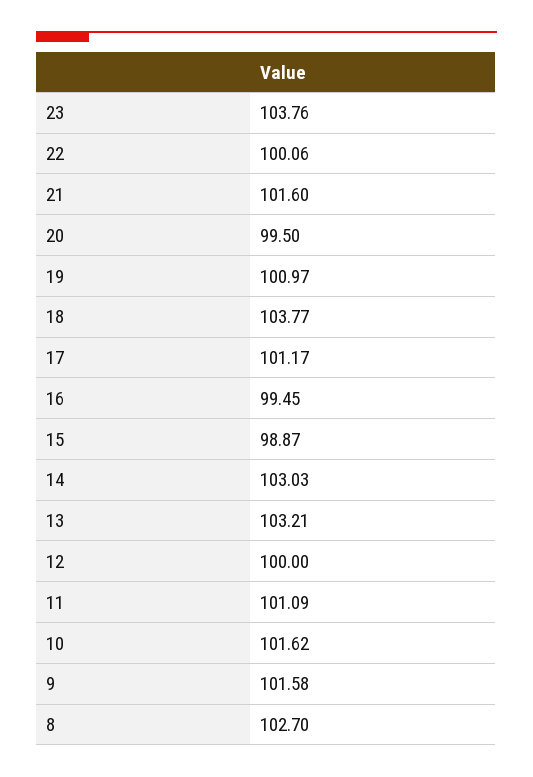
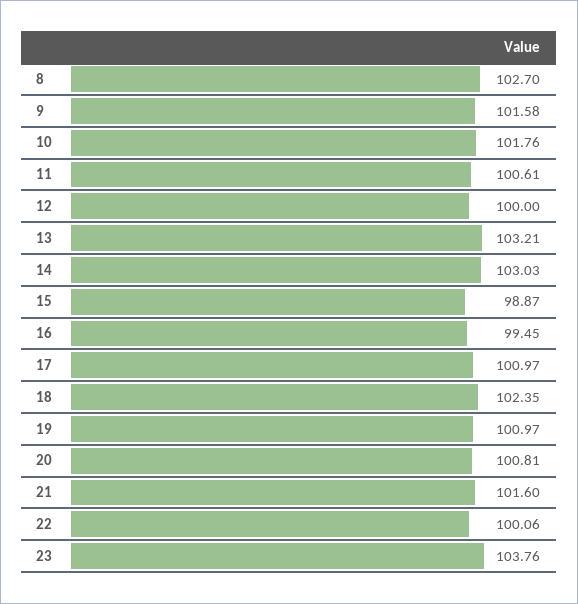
  {
    "23": 103.76,
    "22": 100.06,
    "21": 101.6,
-   "20": 99.5,
+   "20": 100.81,
    "19": 100.97,
-   "18": 103.77,
+   "18": 102.35,
-   "17": 101.17,
+   "17": 100.97,
    "16": 99.45,
    "15": 98.87,
    "14": 103.03,
    "13": 103.21,
    "12": 100,
-   "11": 101.09,
+   "11": 100.61,
-   "10": 101.62,
+   "10": 101.76,
    "9": 101.58,
    "8": 102.7
  }

